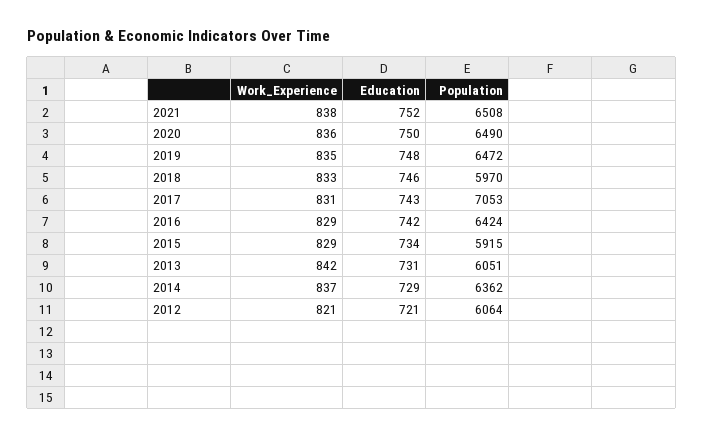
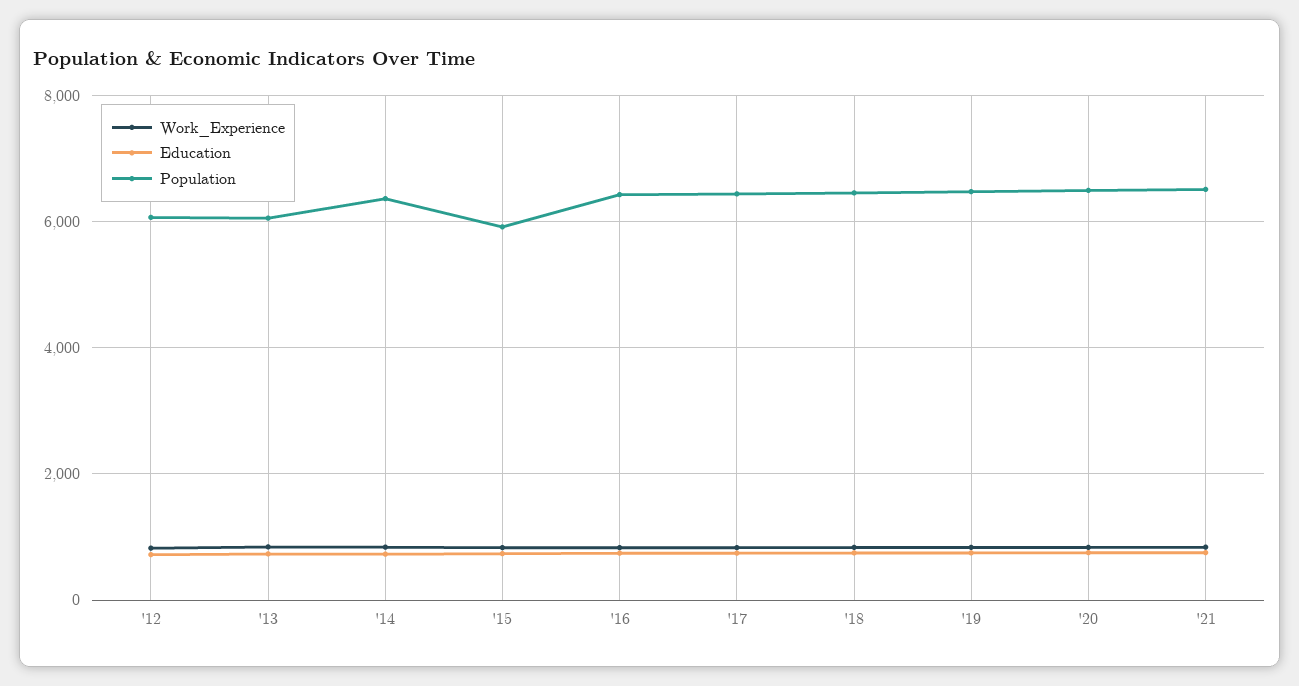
  {
    "Work_Experience": {
      "2021": 838,
      "2020": 836,
      "2019": 835,
      "2018": 833,
      "2017": 831,
      "2016": 829,
      "2015": 829,
      "2013": 842,
      "2014": 837,
      "2012": 821
    },
    "Education": {
      "2021": 752,
      "2020": 750,
      "2019": 748,
      "2018": 746,
      "2017": 743,
      "2016": 742,
      "2015": 734,
      "2013": 731,
      "2014": 729,
      "2012": 721
    },
    "Population": {
      "2021": 6508,
      "2020": 6490,
      "2019": 6472,
-     "2018": 5970,
+     "2018": 6400,
-     "2017": 7053,
+     "2017": 6400,
      "2016": 6424,
      "2015": 5915,
      "2013": 6051,
      "2014": 6362,
      "2012": 6064
    }
  }

